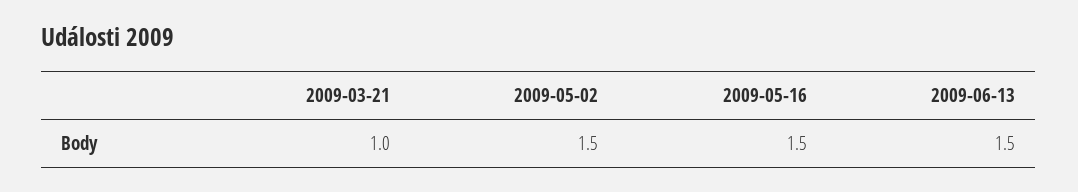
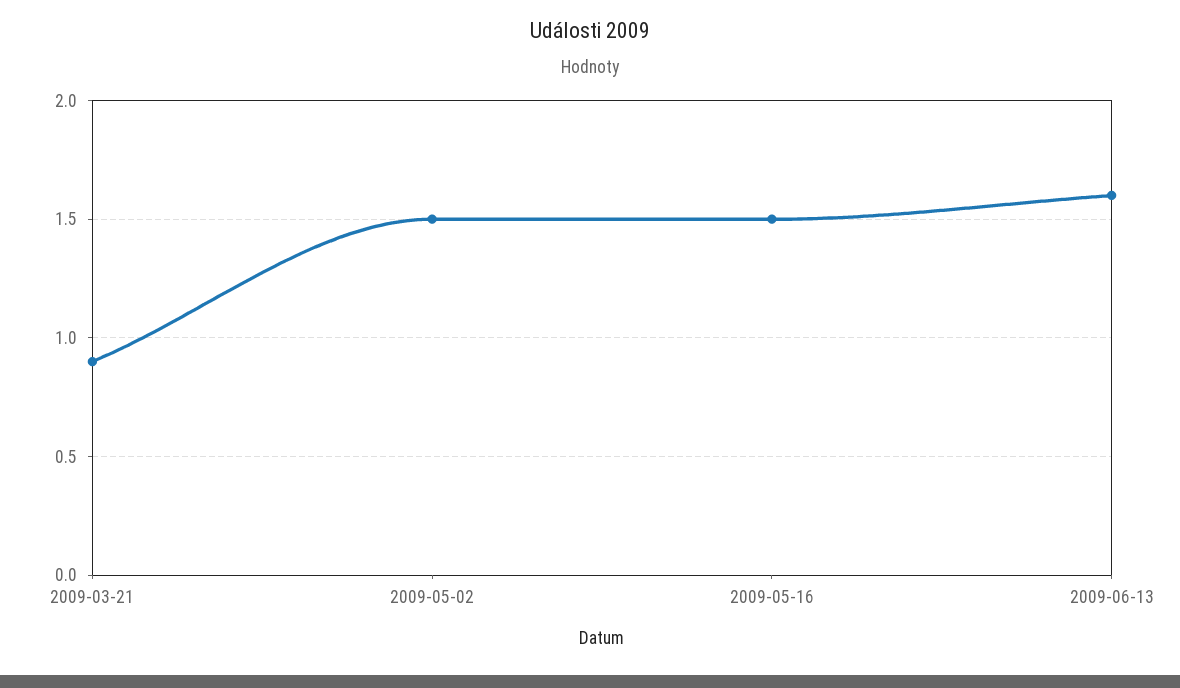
  {
-   "2009-03-21": 1,
+   "2009-03-21": 0.9,
    "2009-05-02": 1.5,
    "2009-05-16": 1.5,
-   "2009-06-13": 1.5
+   "2009-06-13": 1.6
  }

